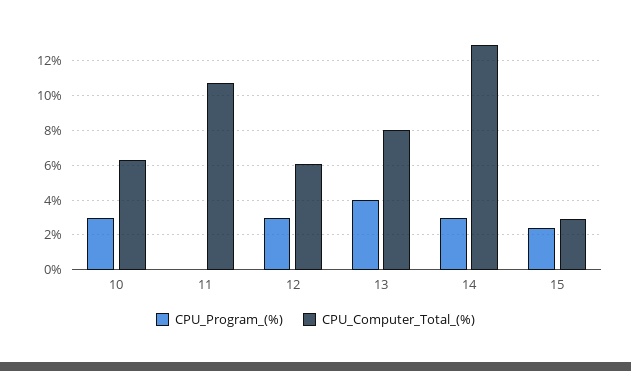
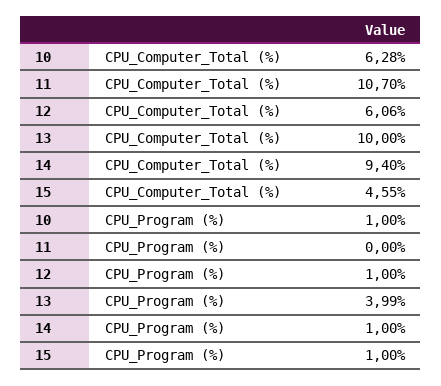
  {
    "CPU_Program_(%)": {
-     "10": 3,
+     "10": 1,
      "11": 0,
-     "12": 3,
+     "12": 1,
      "13": 3.99,
-     "14": 3,
+     "14": 1,
-     "15": 2.5
+     "15": 1
    },
    "CPU_Computer_Total_(%)": {
      "10": 6.28,
      "11": 10.7,
      "12": 6.06,
-     "13": 8,
+     "13": 10,
-     "14": 13,
+     "14": 9.4,
-     "15": 3
+     "15": 4.55
    }
  }

